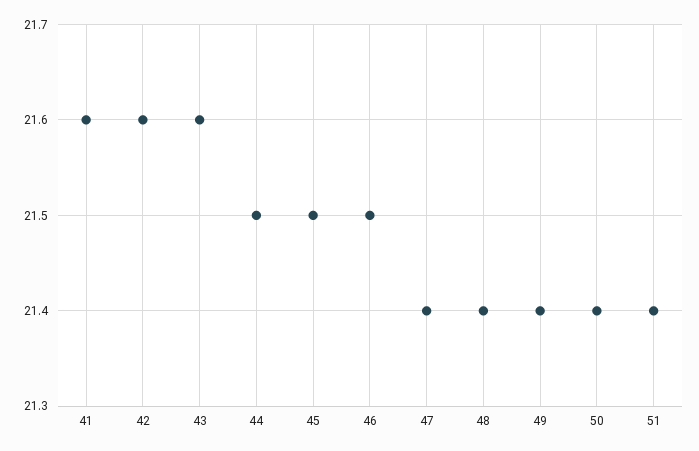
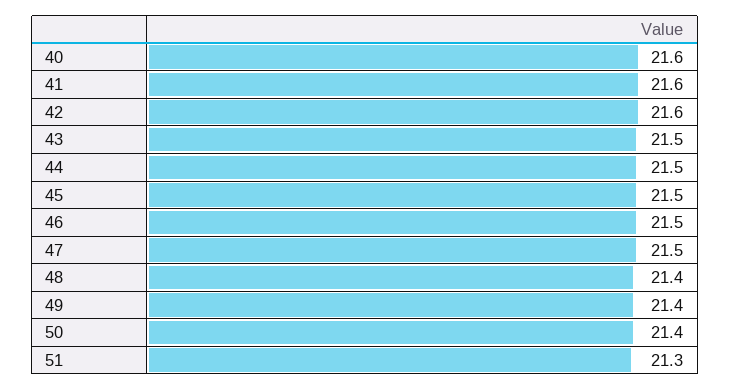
  {
    "41": 21.6,
    "42": 21.6,
-   "43": 21.6,
+   "43": 21.5,
    "44": 21.5,
    "45": 21.5,
    "46": 21.5,
-   "47": 21.4,
+   "47": 21.5,
    "48": 21.4,
    "49": 21.4,
    "50": 21.4,
-   "51": 21.4
+   "51": 21.3,
+   "40": 21.6
  }

